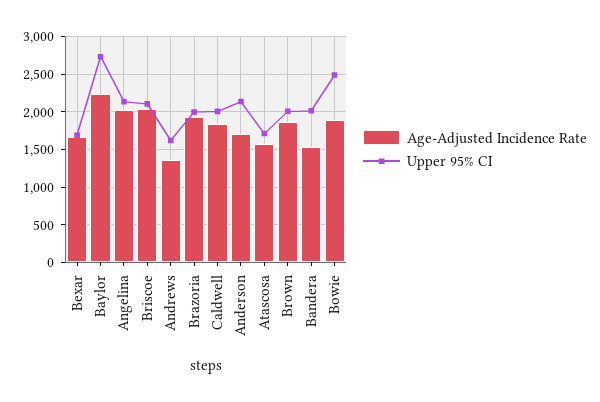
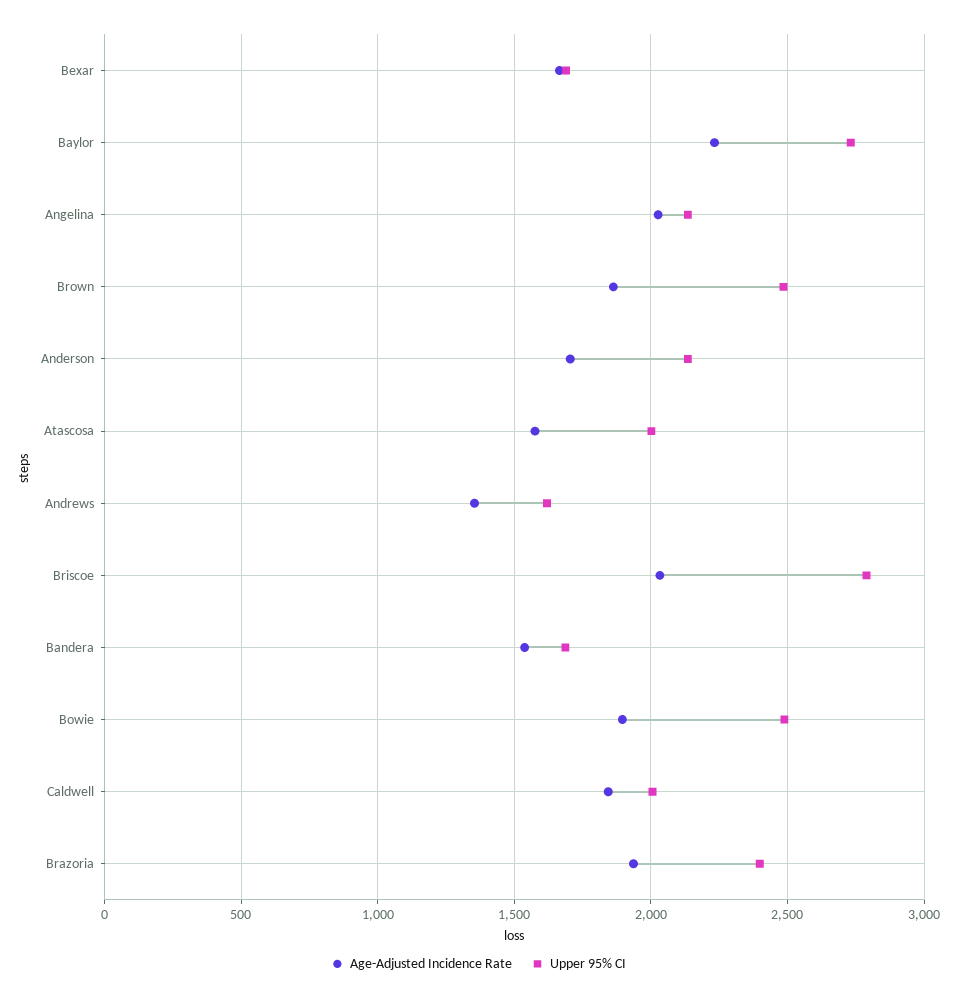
  {
    "Age-Adjusted Incidence Rate": {
      "Bexar": 1650,
      "Baylor": 2250,
      "Angelina": 2050,
      "Briscoe": 2050,
      "Andrews": 1350,
      "Brazoria": 1950,
      "Caldwell": 1850,
      "Anderson": 1700,
      "Atascosa": 1600,
      "Brown": 1850,
      "Bandera": 1550,
      "Bowie": 1900
    },
    "Upper 95% CI": {
      "Bexar": 1700,
      "Baylor": 2750,
      "Angelina": 2150,
-     "Briscoe": 2100,
+     "Briscoe": 2800,
      "Andrews": 1600,
-     "Brazoria": 2000,
+     "Brazoria": 2400,
      "Caldwell": 2000,
      "Anderson": 2150,
-     "Atascosa": 1700,
+     "Atascosa": 2000,
-     "Brown": 2000,
+     "Brown": 2500,
-     "Bandera": 2000,
+     "Bandera": 1700,
      "Bowie": 2500
    }
  }

